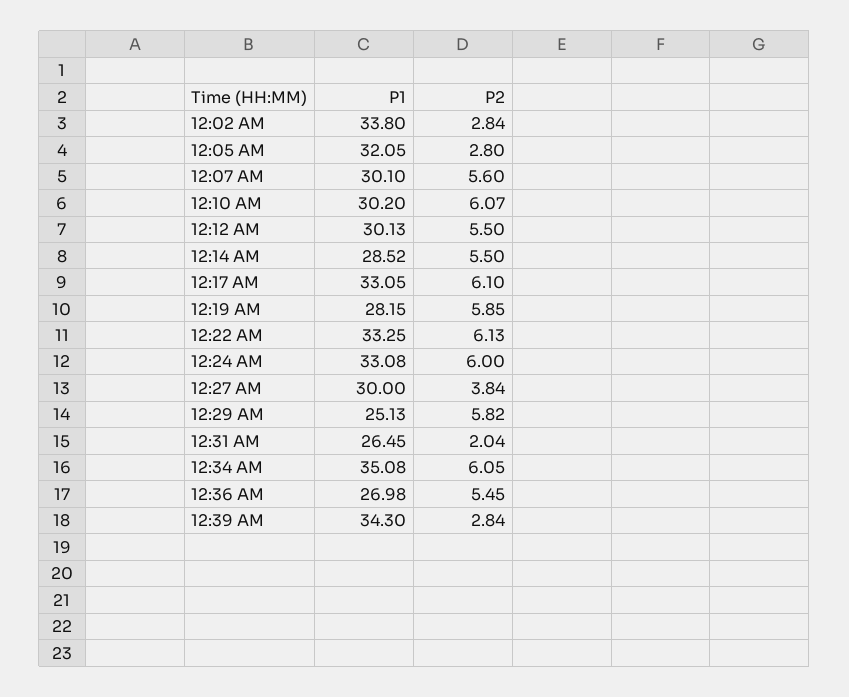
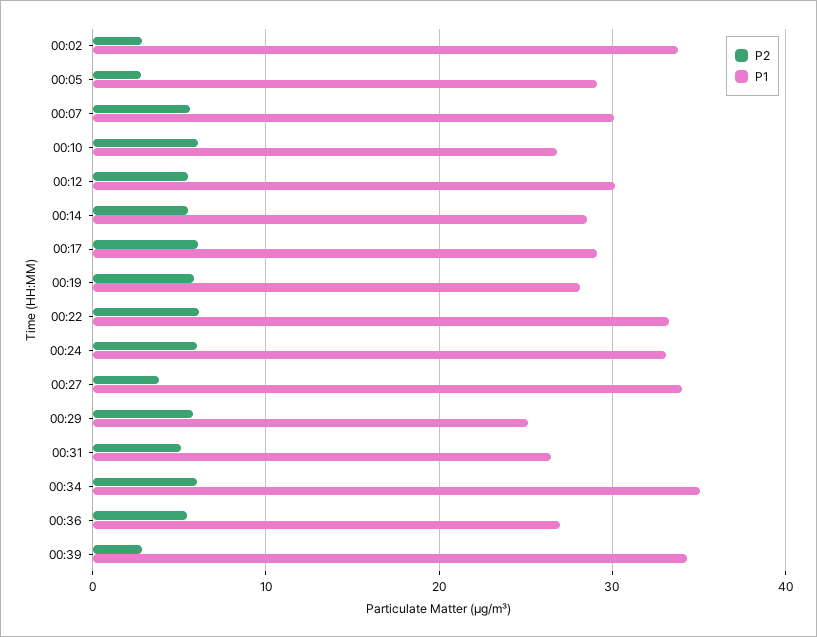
  {
    "P1": {
      "12:02 AM": 33.8,
-     "12:05 AM": 32.05,
+     "12:05 AM": 29,
      "12:07 AM": 30.1,
-     "12:10 AM": 30.2,
+     "12:10 AM": 27,
      "12:12 AM": 30.13,
      "12:14 AM": 28.52,
-     "12:17 AM": 33.05,
+     "12:17 AM": 29,
      "12:19 AM": 28.15,
      "12:22 AM": 33.25,
      "12:24 AM": 33.08,
-     "12:27 AM": 30,
+     "12:27 AM": 34,
      "12:29 AM": 25.13,
      "12:31 AM": 26.45,
      "12:34 AM": 35.08,
      "12:36 AM": 26.98,
      "12:39 AM": 34.3
    },
    "P2": {
      "12:02 AM": 2.84,
      "12:05 AM": 2.8,
      "12:07 AM": 5.6,
      "12:10 AM": 6.07,
      "12:12 AM": 5.5,
      "12:14 AM": 5.5,
      "12:17 AM": 6.1,
      "12:19 AM": 5.85,
      "12:22 AM": 6.13,
      "12:24 AM": 6,
      "12:27 AM": 3.84,
      "12:29 AM": 5.82,
-     "12:31 AM": 2.04,
+     "12:31 AM": 5,
      "12:34 AM": 6.05,
      "12:36 AM": 5.45,
      "12:39 AM": 2.84
    }
  }

